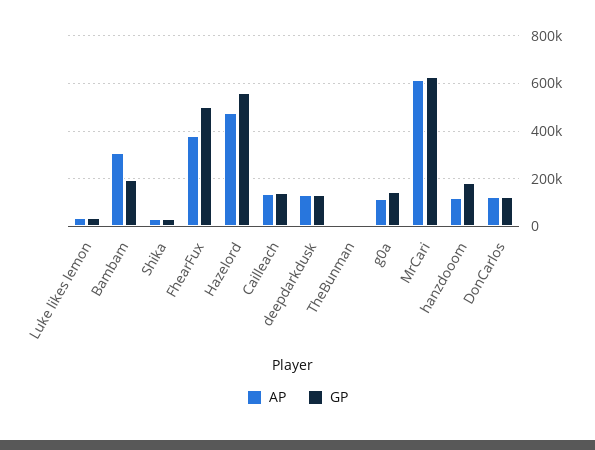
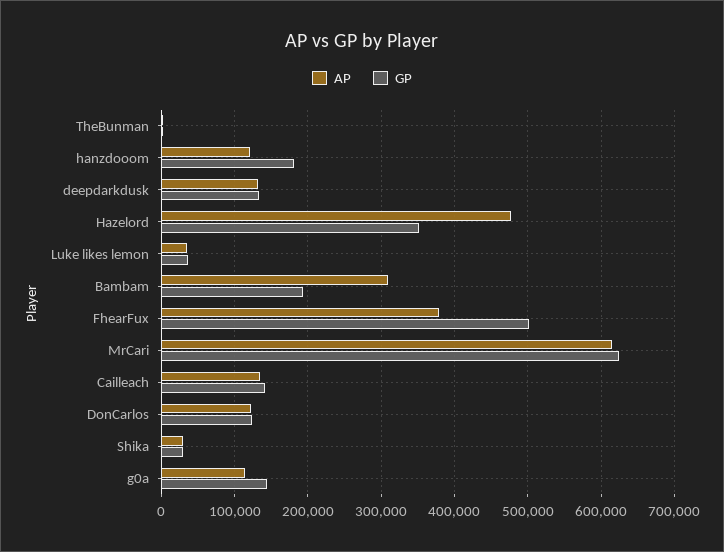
  {
    "AP": {
      "Luke likes lemon": 40000,
      "Bambam": 310000,
      "Shika": 30000,
      "FhearFux": 380000,
      "Hazelord": 480000,
      "Cailleach": 130000,
      "deepdarkdusk": 130000,
      "TheBunman": 0,
      "g0a": 110000,
      "MrCari": 620000,
      "hanzdooom": 120000,
      "DonCarlos": 120000
    },
    "GP": {
      "Luke likes lemon": 40000,
      "Bambam": 190000,
      "Shika": 30000,
      "FhearFux": 500000,
-     "Hazelord": 550000,
+     "Hazelord": 350000,
      "Cailleach": 140000,
      "deepdarkdusk": 130000,
      "TheBunman": 0,
      "g0a": 140000,
      "MrCari": 620000,
      "hanzdooom": 180000,
      "DonCarlos": 120000
    }
  }

